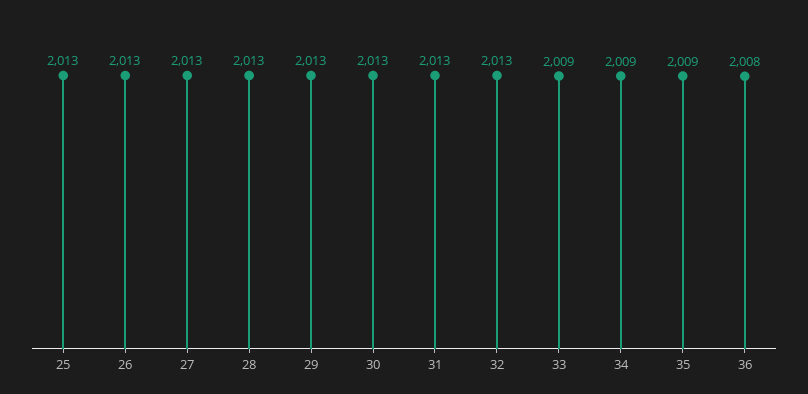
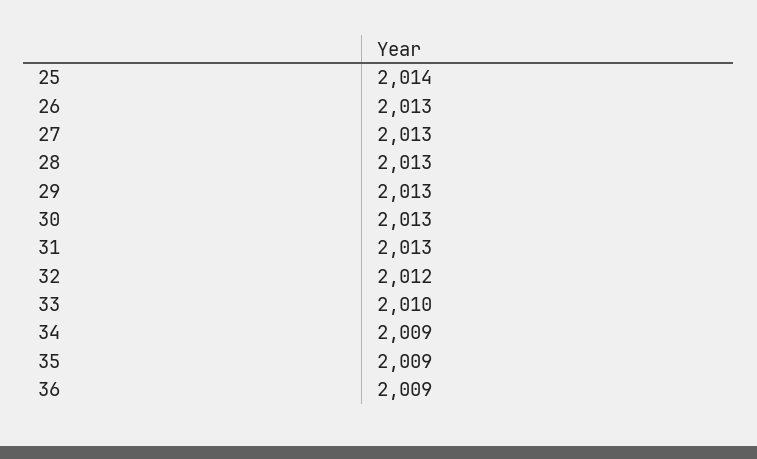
  {
-   "25": 2013,
+   "25": 2014,
    "26": 2013,
    "27": 2013,
    "28": 2013,
    "29": 2013,
    "30": 2013,
    "31": 2013,
-   "32": 2013,
+   "32": 2012,
-   "33": 2009,
+   "33": 2010,
    "34": 2009,
    "35": 2009,
-   "36": 2008
+   "36": 2009
  }

